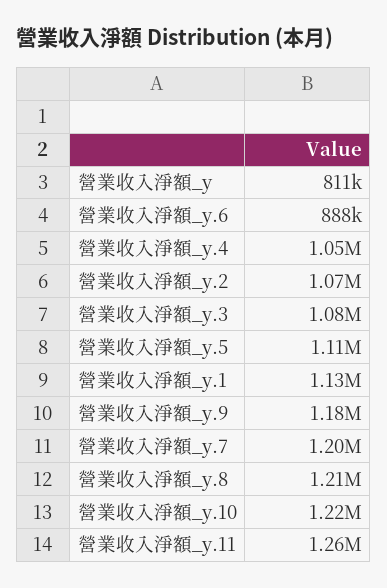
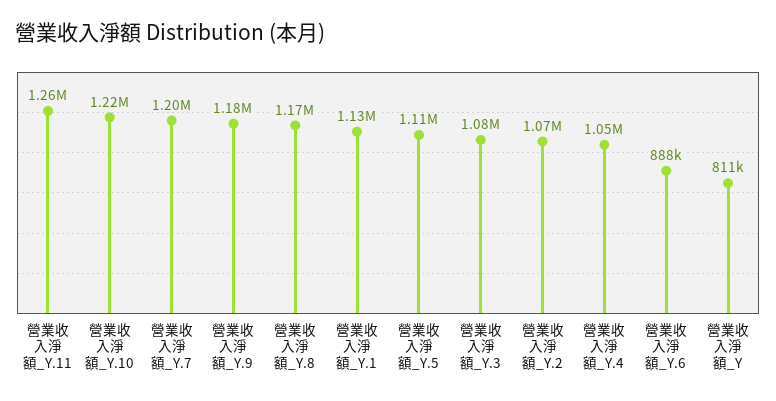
  {
    "營業收入淨額_y": 811000,
    "營業收入淨額_y.6": 888000,
    "營業收入淨額_y.4": 1050000,
    "營業收入淨額_y.2": 1070000,
    "營業收入淨額_y.3": 1080000,
    "營業收入淨額_y.5": 1110000,
    "營業收入淨額_y.1": 1130000,
    "營業收入淨額_y.9": 1180000,
    "營業收入淨額_y.7": 1200000,
-   "營業收入淨額_y.8": 1210000,
+   "營業收入淨額_y.8": 1170000,
    "營業收入淨額_y.10": 1220000,
    "營業收入淨額_y.11": 1260000
  }

